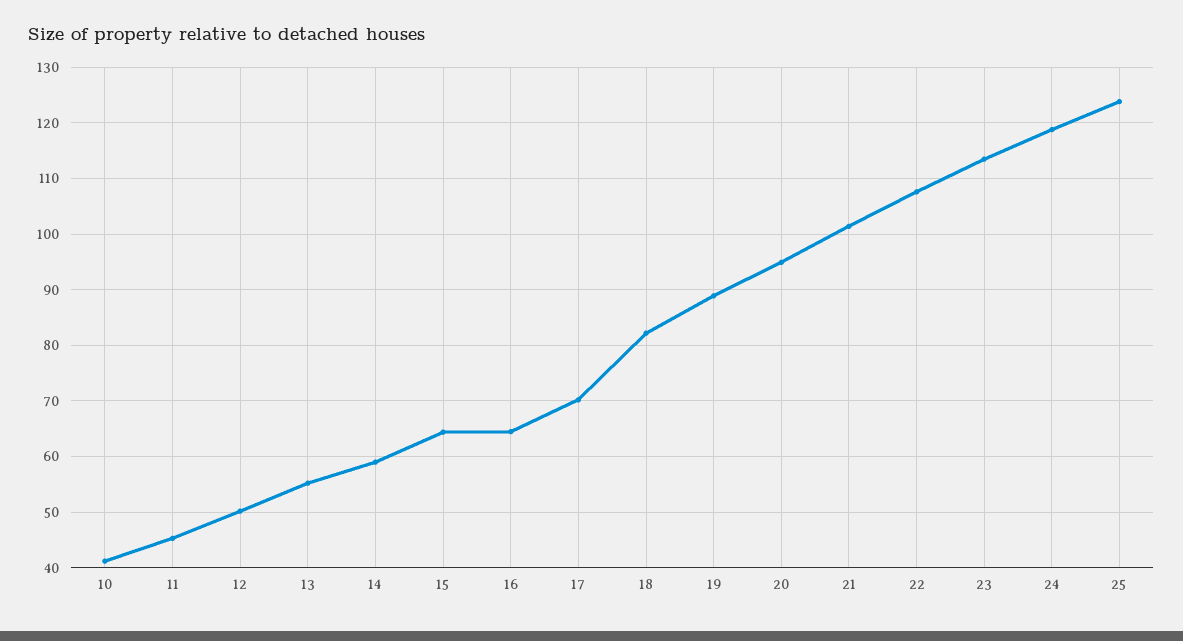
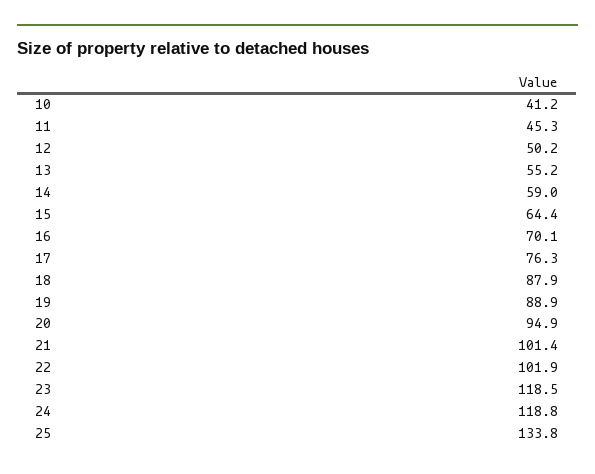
  {
    "10": 41.2,
    "11": 45.3,
    "12": 50.2,
    "13": 55.2,
    "14": 59,
    "15": 64.4,
-   "16": 64,
+   "16": 70.1,
-   "17": 70,
+   "17": 76.3,
-   "18": 82,
+   "18": 87.9,
    "19": 88.9,
    "20": 94.9,
    "21": 101.4,
-   "22": 108,
+   "22": 101.9,
-   "23": 114,
+   "23": 118.5,
    "24": 118.8,
-   "25": 124
+   "25": 133.8
  }

